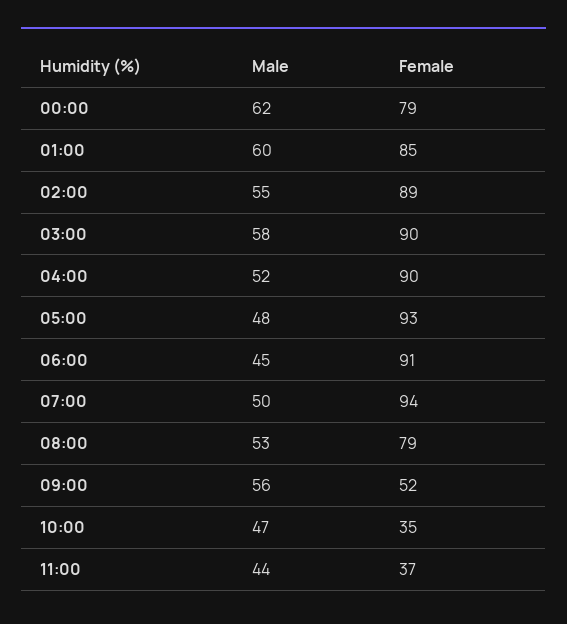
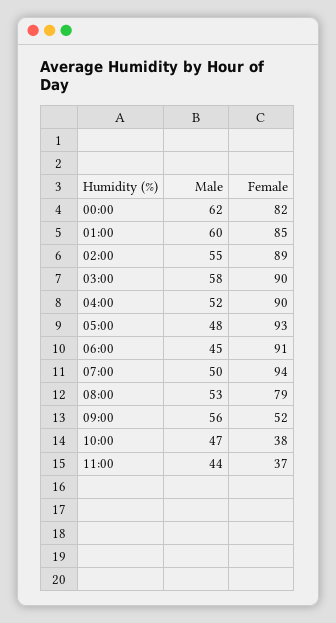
  {
    "Male": {
      "00:00": 62,
      "01:00": 60,
      "02:00": 55,
      "03:00": 58,
      "04:00": 52,
      "05:00": 48,
      "06:00": 45,
      "07:00": 50,
      "08:00": 53,
      "09:00": 56,
      "10:00": 47,
      "11:00": 44
    },
    "Female": {
-     "00:00": 79,
+     "00:00": 82,
      "01:00": 85,
      "02:00": 89,
      "03:00": 90,
      "04:00": 90,
      "05:00": 93,
      "06:00": 91,
      "07:00": 94,
      "08:00": 79,
      "09:00": 52,
-     "10:00": 35,
+     "10:00": 38,
      "11:00": 37
    }
  }

